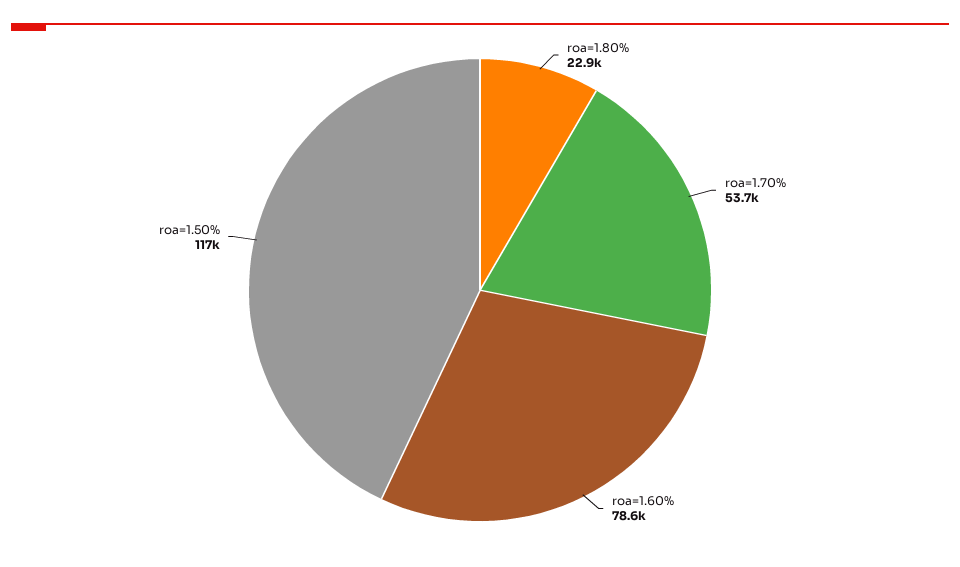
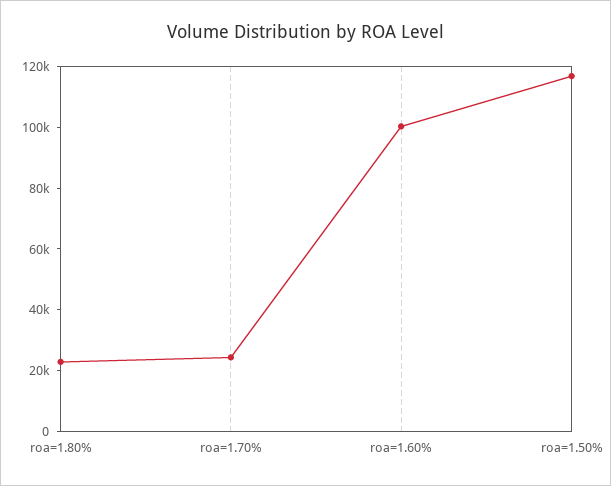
  {
    "roa=1.80%": 22900,
-   "roa=1.70%": 53700,
+   "roa=1.70%": 25000,
-   "roa=1.60%": 78600,
+   "roa=1.60%": 100000,
    "roa=1.50%": 117000
  }

